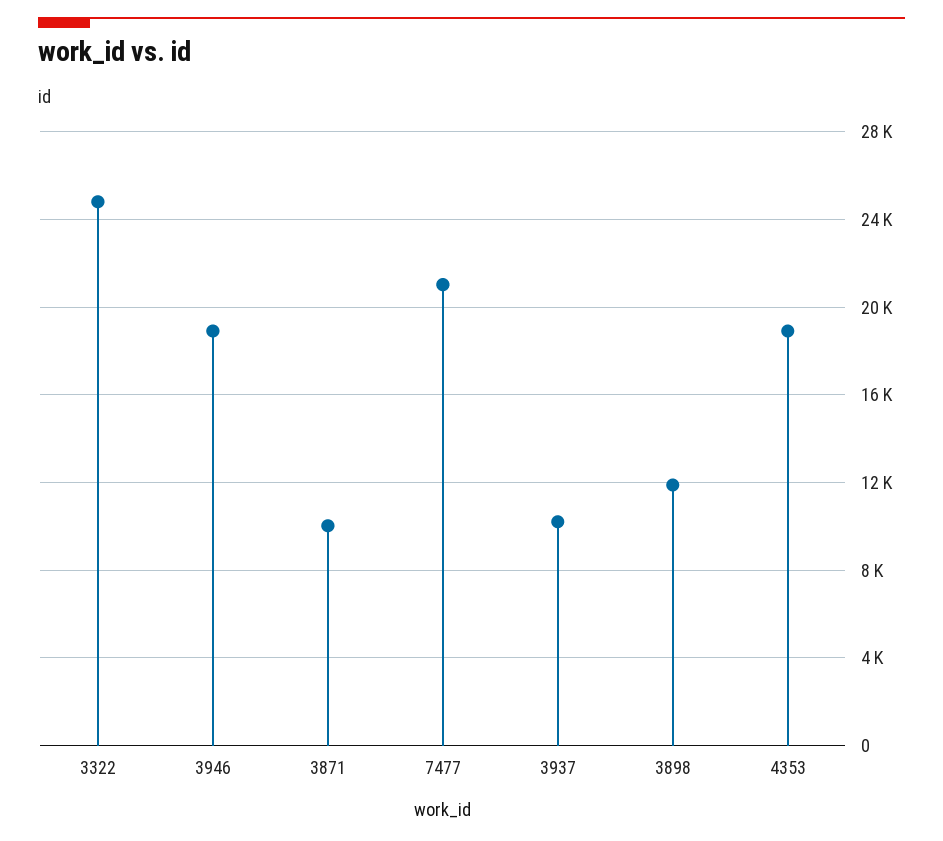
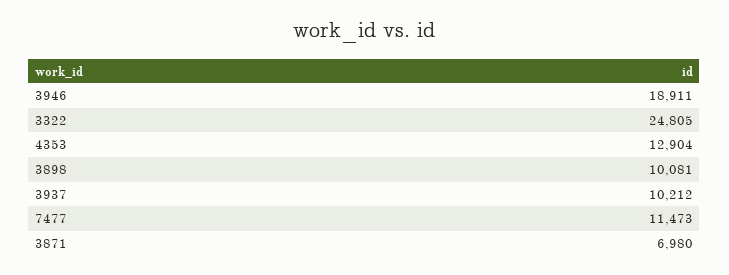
  {
    "3322": 24805,
    "3946": 18911,
-   "3871": 10000,
+   "3871": 6980,
-   "7477": 21000,
+   "7477": 11473,
    "3937": 10212,
-   "3898": 12000,
+   "3898": 10081,
-   "4353": 19000
+   "4353": 12904
  }

